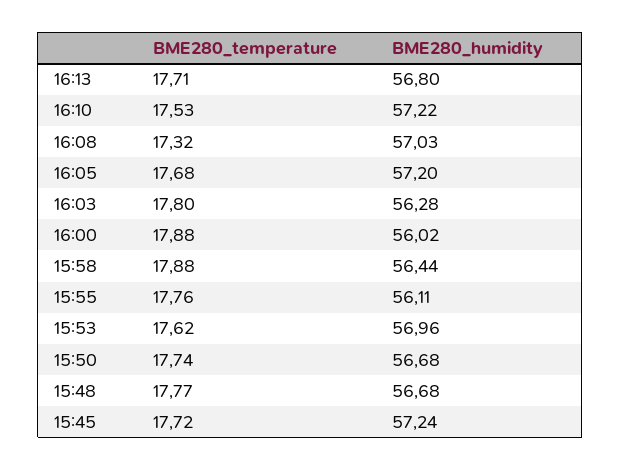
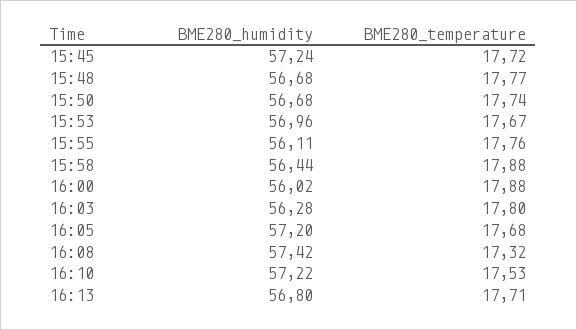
  {
    "BME280_temperature": {
      "16:13": 17.71,
      "16:10": 17.53,
      "16:08": 17.32,
      "16:05": 17.68,
      "16:03": 17.8,
      "16:00": 17.88,
      "15:58": 17.88,
      "15:55": 17.76,
-     "15:53": 17.62,
+     "15:53": 17.67,
      "15:50": 17.74,
      "15:48": 17.77,
      "15:45": 17.72
    },
    "BME280_humidity": {
      "16:13": 56.8,
      "16:10": 57.22,
-     "16:08": 57.03,
+     "16:08": 57.42,
      "16:05": 57.2,
      "16:03": 56.28,
      "16:00": 56.02,
      "15:58": 56.44,
      "15:55": 56.11,
      "15:53": 56.96,
      "15:50": 56.68,
      "15:48": 56.68,
      "15:45": 57.24
    }
  }

